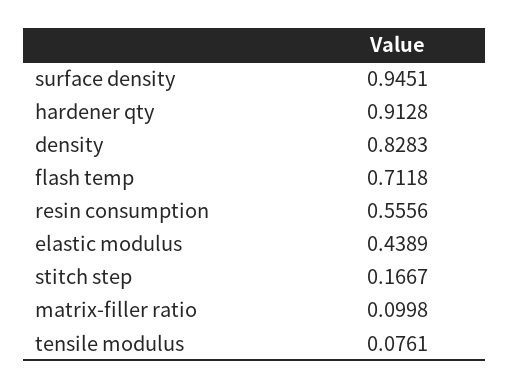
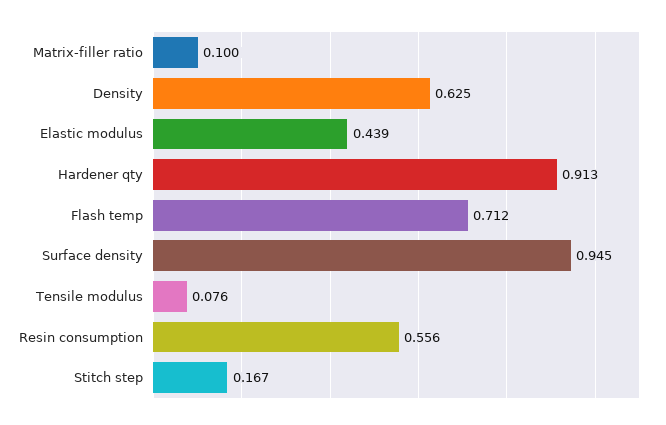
  {
    "surface density": 0.9451,
    "hardener qty": 0.9128,
-   "density": 0.8283,
+   "density": 0.625,
    "flash temp": 0.7118,
    "resin consumption": 0.5556,
    "elastic modulus": 0.4389,
    "stitch step": 0.1667,
    "matrix-filler ratio": 0.0998,
    "tensile modulus": 0.0761
  }

